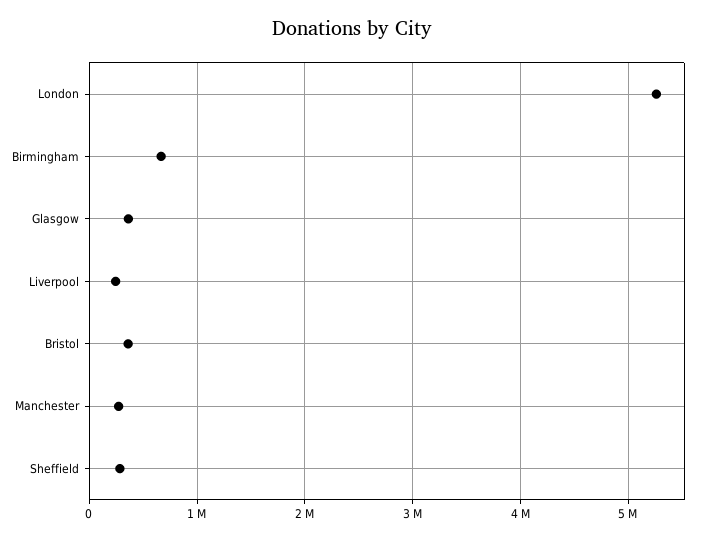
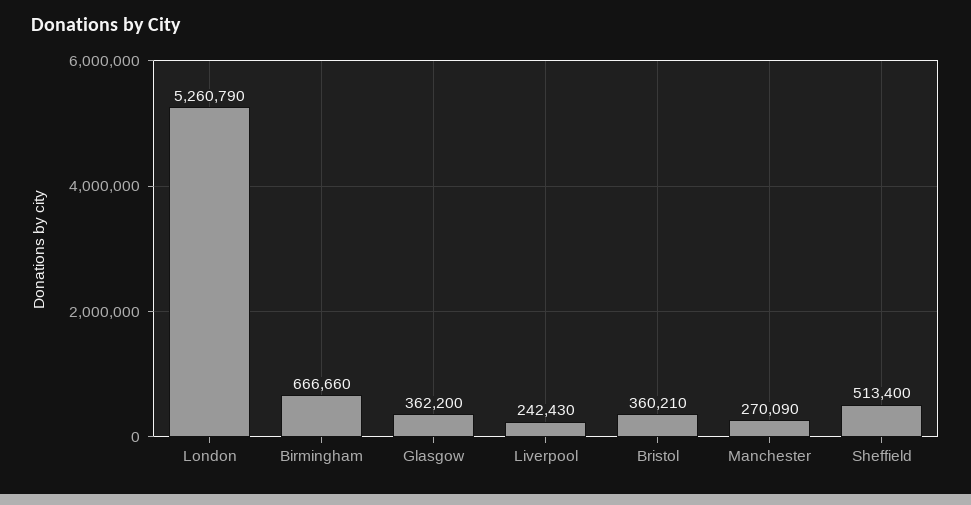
  {
    "London": 5260790,
    "Birmingham": 666660,
    "Glasgow": 362200,
    "Liverpool": 242430,
    "Bristol": 360210,
    "Manchester": 270090,
-   "Sheffield": 300000
+   "Sheffield": 513400
  }

